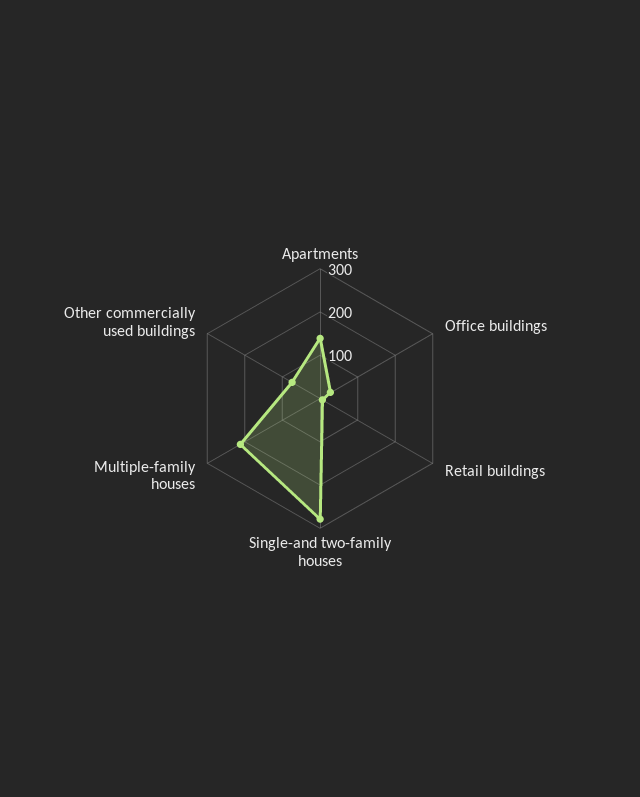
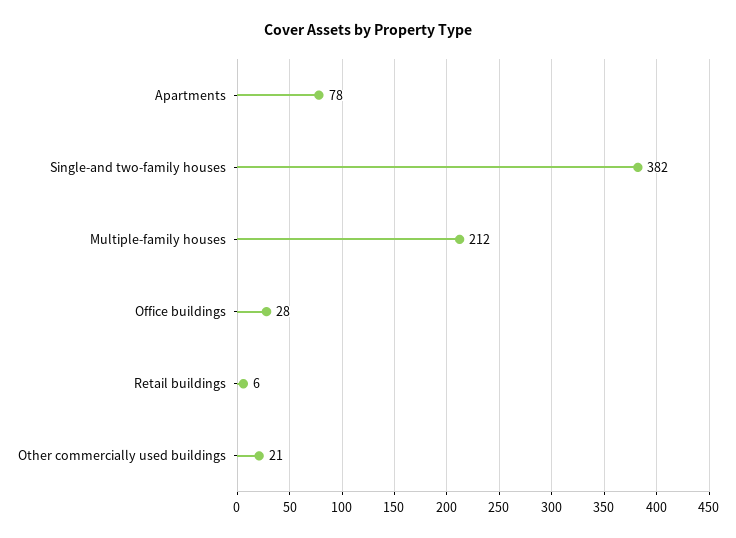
  {
-   "Apartments": 140,
+   "Apartments": 78,
    "Office buildings": 28,
    "Retail buildings": 6,
-   "Single-and two-family houses": 280,
+   "Single-and two-family houses": 382,
    "Multiple-family houses": 212,
-   "Other commercially used buildings": 80
+   "Other commercially used buildings": 21
  }

